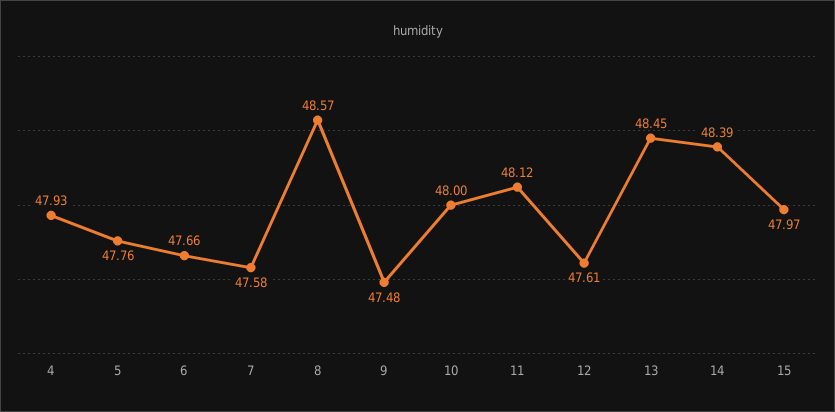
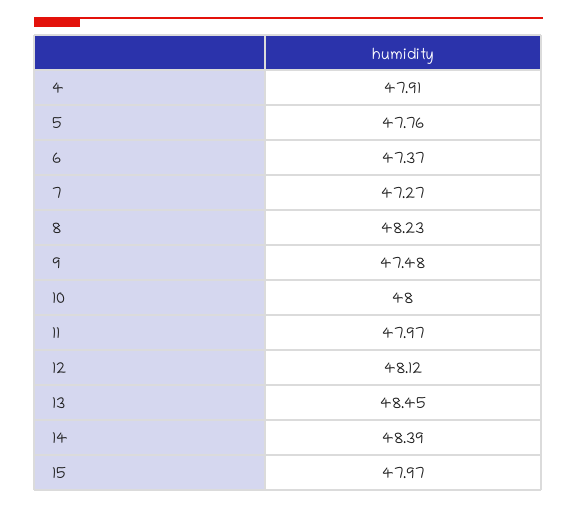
  {
-   "4": 47.93,
+   "4": 47.91,
    "5": 47.76,
-   "6": 47.66,
+   "6": 47.37,
-   "7": 47.58,
+   "7": 47.27,
-   "8": 48.57,
+   "8": 48.23,
    "9": 47.48,
    "10": 48,
-   "11": 48.12,
+   "11": 47.97,
-   "12": 47.61,
+   "12": 48.12,
    "13": 48.45,
    "14": 48.39,
    "15": 47.97
  }

